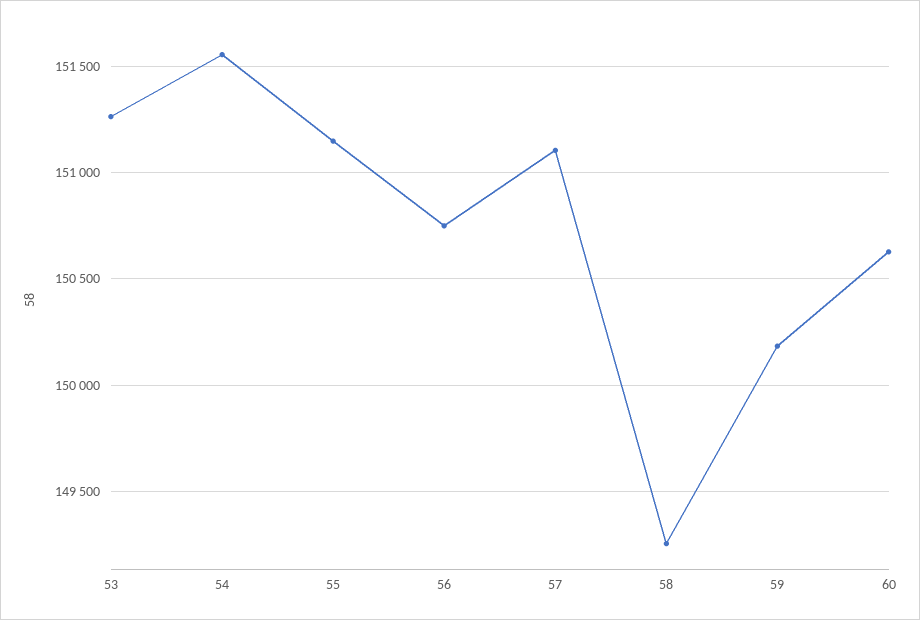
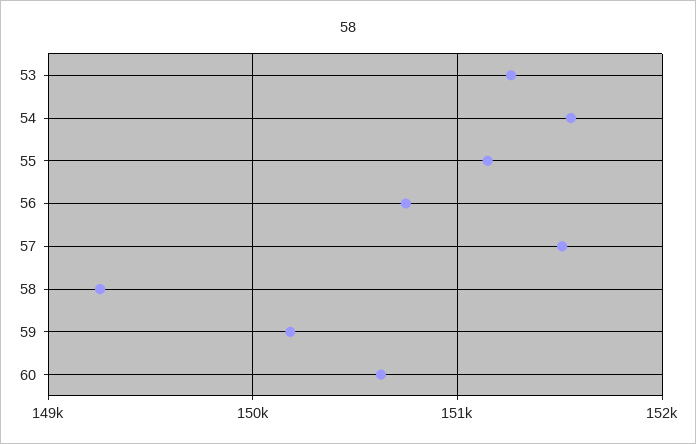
  {
    "53": 151250,
    "54": 151550,
    "55": 151150,
    "56": 150750,
-   "57": 151100,
+   "57": 151500,
    "58": 149250,
    "59": 150200,
    "60": 150650
  }

